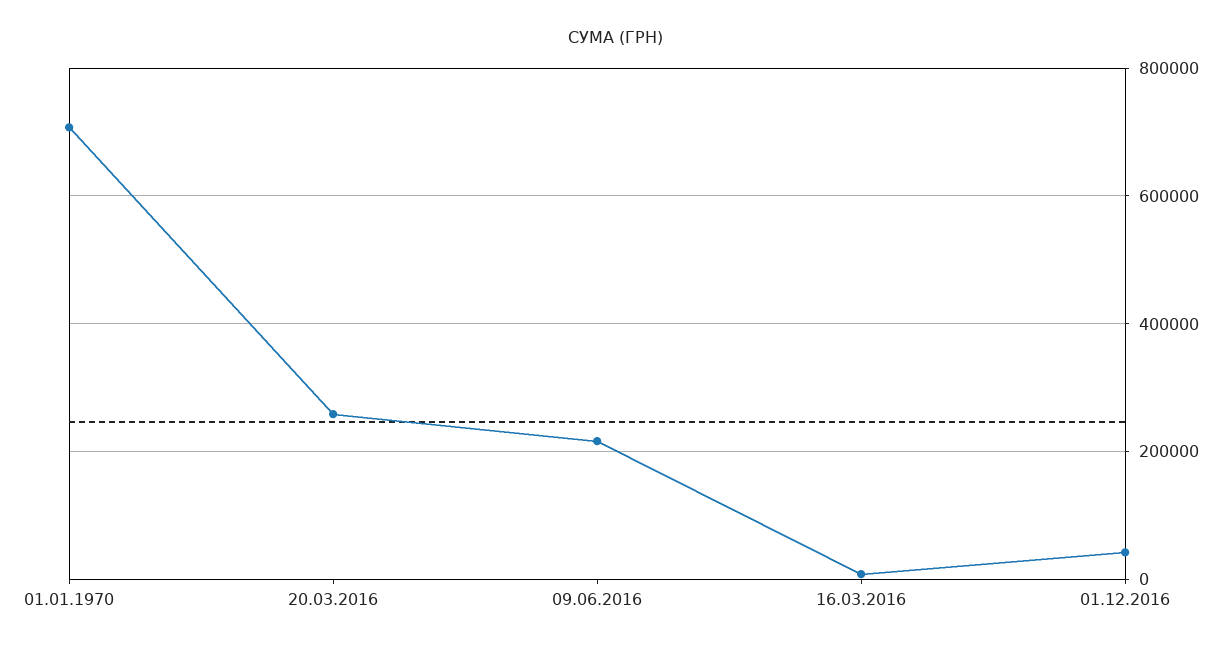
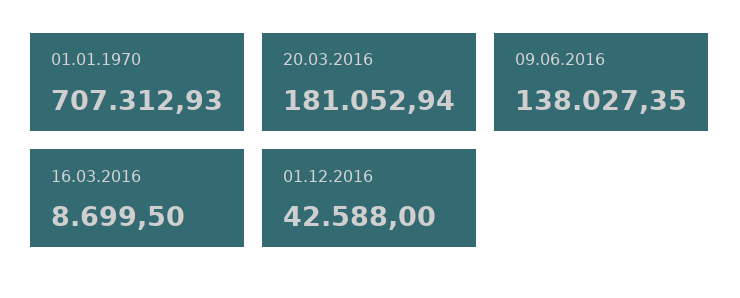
  {
    "01.01.1970": 707312.93,
-   "20.03.2016": 260000,
+   "20.03.2016": 181052.94,
-   "09.06.2016": 220000,
+   "09.06.2016": 138027.35,
    "16.03.2016": 8699.5,
    "01.12.2016": 42588
  }

